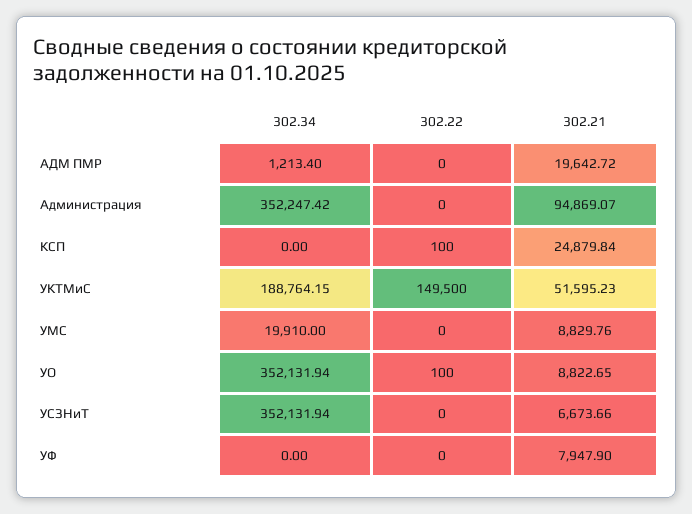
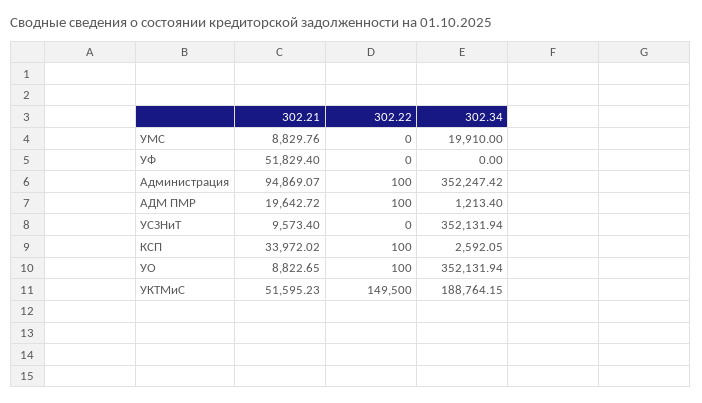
  {
    "302.34": {
      "АДМ ПМР": 1213.4,
      "Администрация": 352247.42,
-     "КСП": 0,
+     "КСП": 2592.05,
      "УКТМиС": 188764.15,
      "УМС": 19910,
      "УО": 352131.94,
      "УСЗНиТ": 352131.94,
      "УФ": 0
    },
    "302.22": {
-     "АДМ ПМР": 0,
+     "АДМ ПМР": 100,
-     "Администрация": 0,
+     "Администрация": 100,
      "КСП": 100,
      "УКТМиС": 149500,
      "УМС": 0,
      "УО": 100,
      "УСЗНиТ": 0,
      "УФ": 0
    },
    "302.21": {
      "АДМ ПМР": 19642.72,
      "Администрация": 94869.07,
-     "КСП": 24879.84,
+     "КСП": 33972.02,
      "УКТМиС": 51595.23,
      "УМС": 8829.76,
      "УО": 8822.65,
-     "УСЗНиТ": 6673.66,
+     "УСЗНиТ": 9573.4,
-     "УФ": 7947.9
+     "УФ": 51829.4
    }
  }

